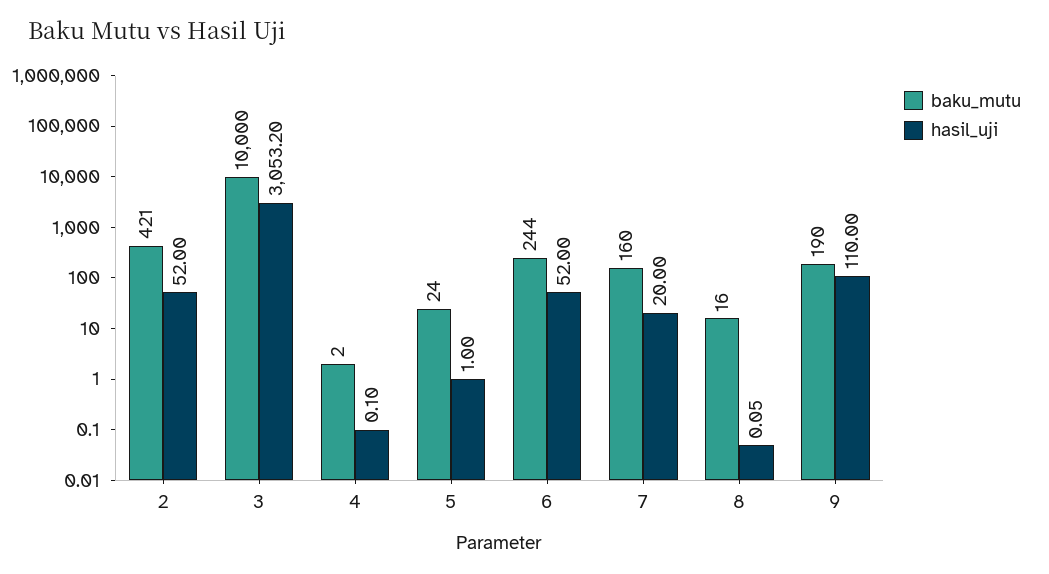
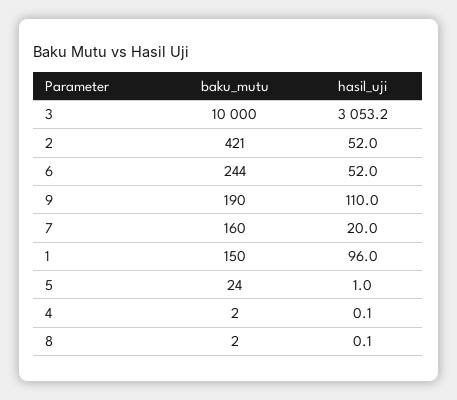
  {
    "baku_mutu": {
      "2": 421,
      "3": 10000,
      "4": 2,
      "5": 24,
      "6": 244,
      "7": 160,
-     "8": 16,
+     "8": 2,
-     "9": 190
+     "9": 190,
+     "1": 150
    },
    "hasil_uji": {
      "2": 52,
      "3": 3053.2,
      "4": 0.1,
      "5": 1,
      "6": 52,
      "7": 20,
      "8": 0.05,
-     "9": 110
+     "9": 110,
+     "1": 96
    }
  }

